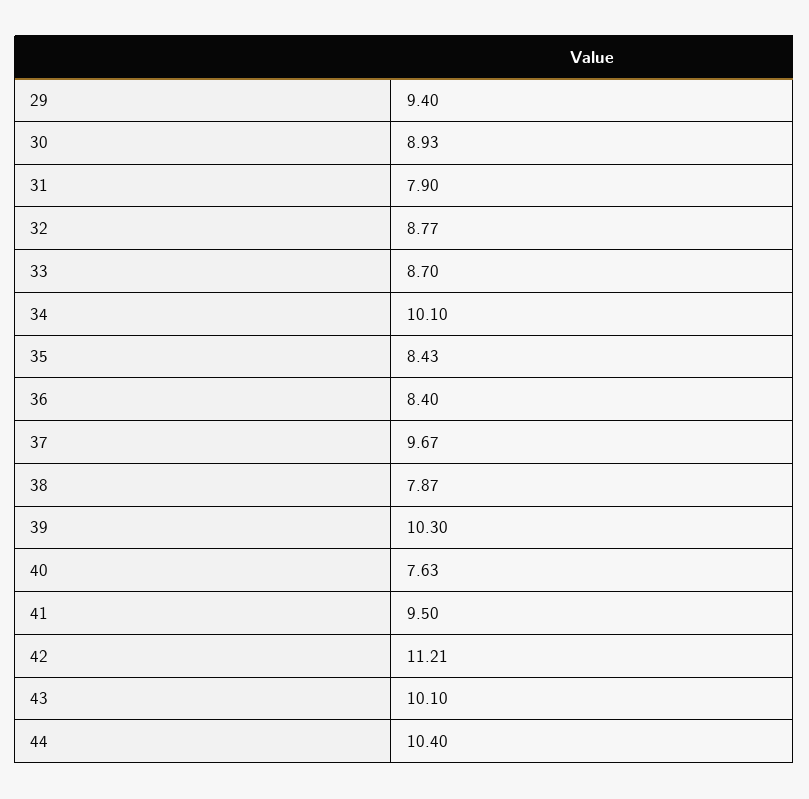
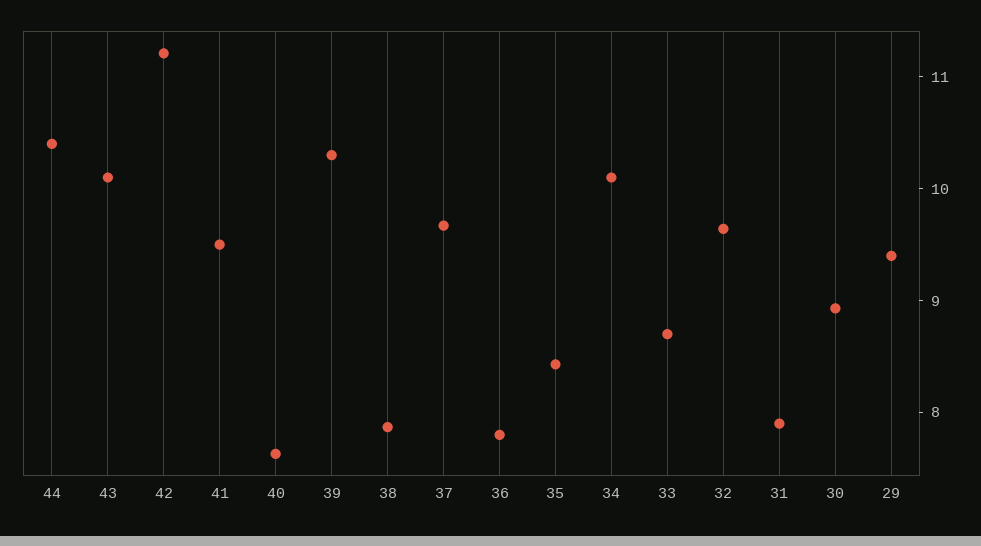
  {
    "29": 9.4,
    "30": 8.93,
    "31": 7.9,
-   "32": 8.77,
+   "32": 9.6,
    "33": 8.7,
    "34": 10.1,
    "35": 8.43,
-   "36": 8.4,
+   "36": 7.8,
    "37": 9.67,
    "38": 7.87,
    "39": 10.3,
    "40": 7.63,
    "41": 9.5,
    "42": 11.21,
    "43": 10.1,
    "44": 10.4
  }

